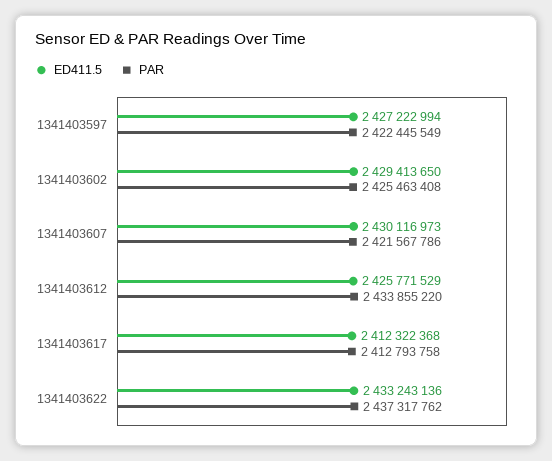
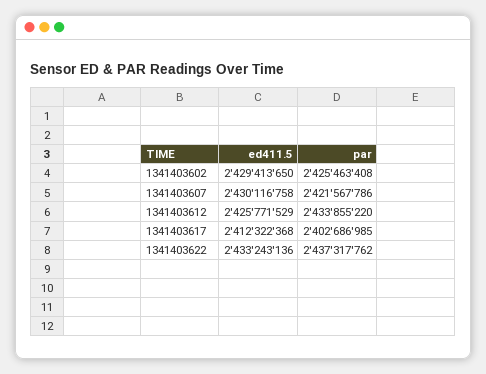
  {
    "ED411.5": {
-     "1341403597": 2427222994,
      "1341403602": 2429413650,
-     "1341403607": 2430116973,
+     "1341403607": 2430116758,
      "1341403612": 2425771529,
      "1341403617": 2412322368,
      "1341403622": 2433243136
    },
    "PAR": {
-     "1341403597": 2422445549,
      "1341403602": 2425463408,
      "1341403607": 2421567786,
      "1341403612": 2433855220,
-     "1341403617": 2412793758,
+     "1341403617": 2402686985,
      "1341403622": 2437317762
    }
  }

